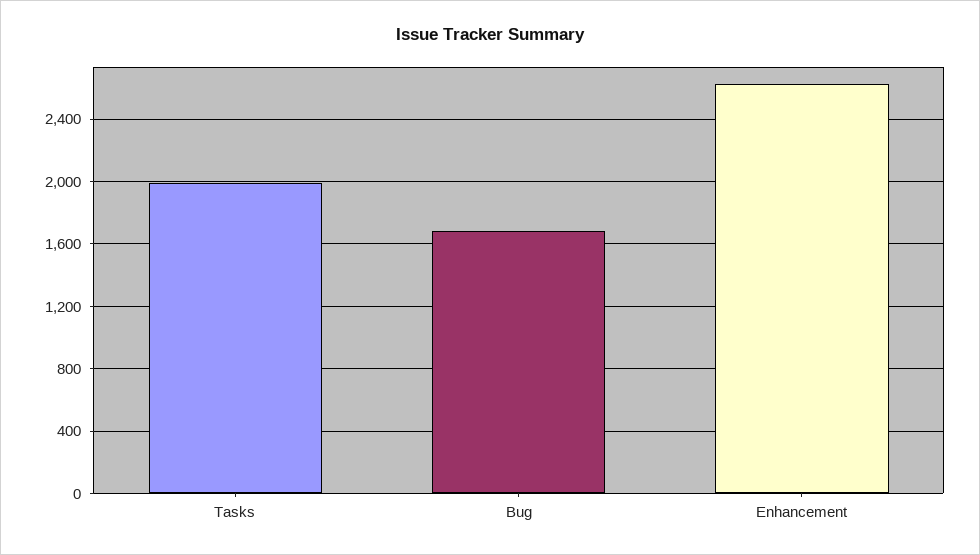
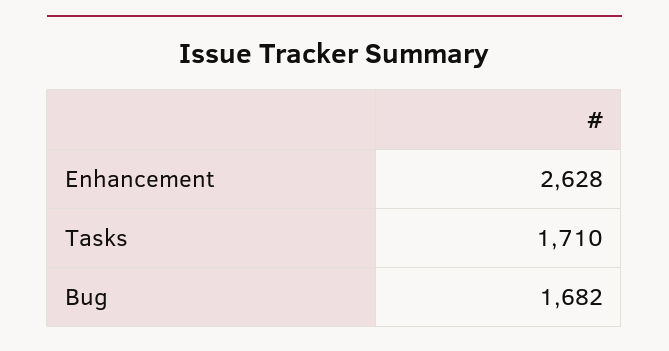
  {
-   "Tasks": 2000,
+   "Tasks": 1710,
    "Bug": 1682,
    "Enhancement": 2628
  }

